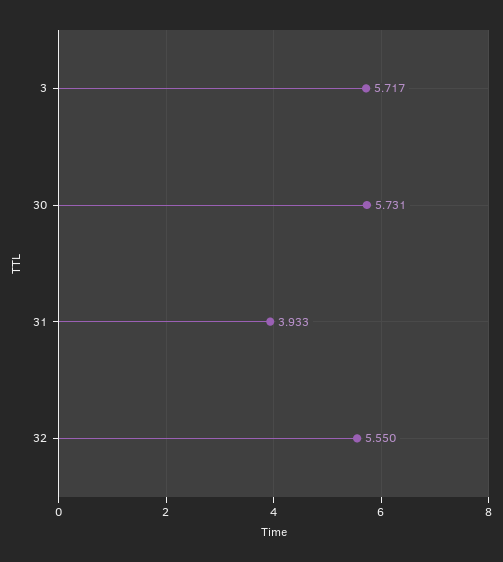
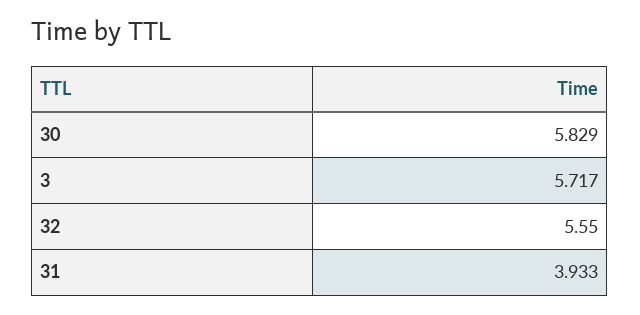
  {
    "3": 5.717,
-   "30": 5.731,
+   "30": 5.829,
    "31": 3.933,
    "32": 5.55
  }

